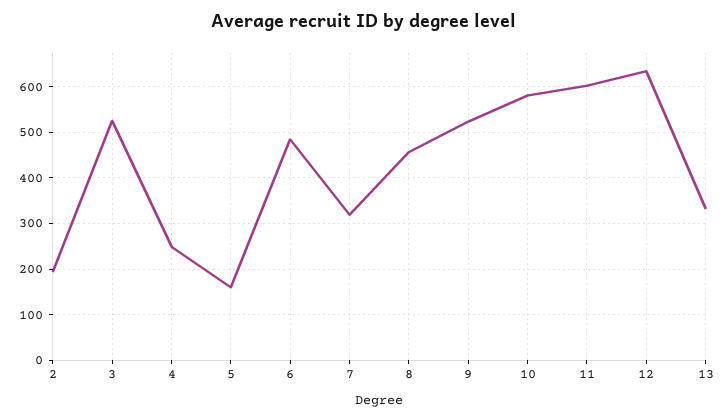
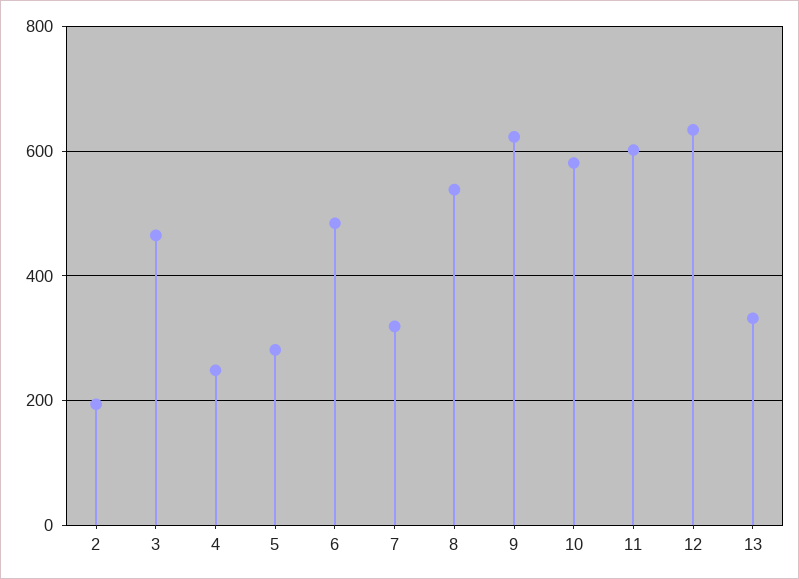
  {
    "2": 200,
-   "3": 520,
+   "3": 460,
    "4": 240,
-   "5": 160,
+   "5": 280,
    "6": 480,
    "7": 320,
-   "8": 460,
+   "8": 540,
-   "9": 520,
+   "9": 620,
    "10": 580,
    "11": 600,
    "12": 640,
    "13": 340
  }

